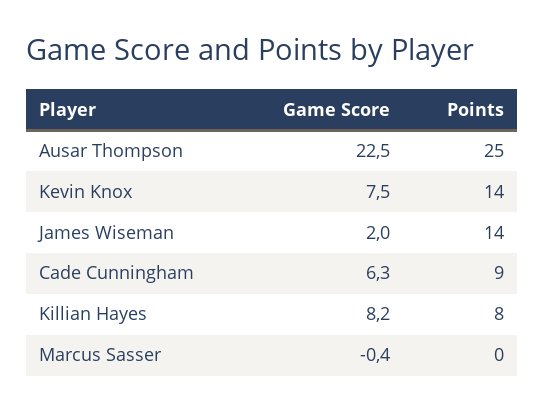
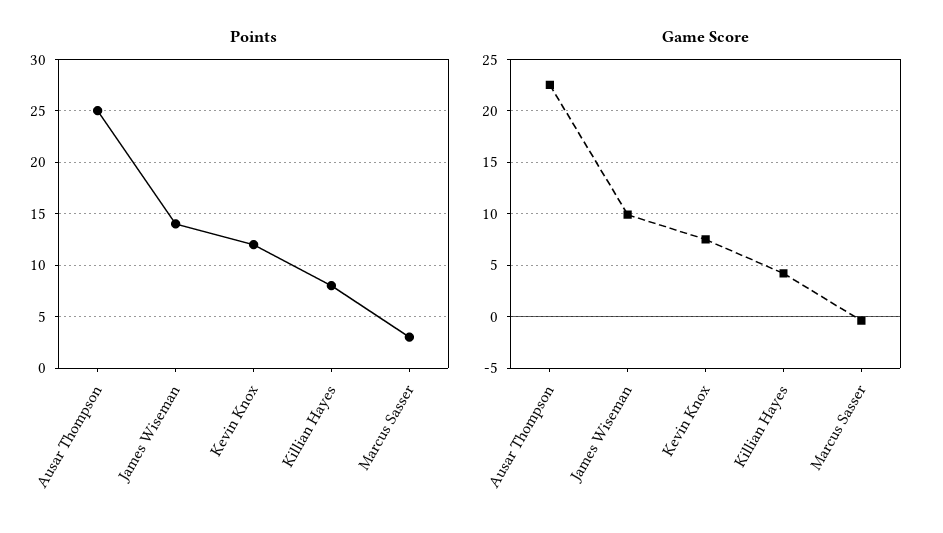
  {
    "Game Score": {
      "Ausar Thompson": 22.5,
      "Kevin Knox": 7.5,
-     "James Wiseman": 2,
+     "James Wiseman": 10,
-     "Cade Cunningham": 6.3,
-     "Killian Hayes": 8.2,
+     "Killian Hayes": 4,
      "Marcus Sasser": -0.4
    },
    "Points": {
      "Ausar Thompson": 25,
-     "Kevin Knox": 14,
+     "Kevin Knox": 12,
      "James Wiseman": 14,
-     "Cade Cunningham": 9,
      "Killian Hayes": 8,
-     "Marcus Sasser": 0
+     "Marcus Sasser": 3
    }
  }

